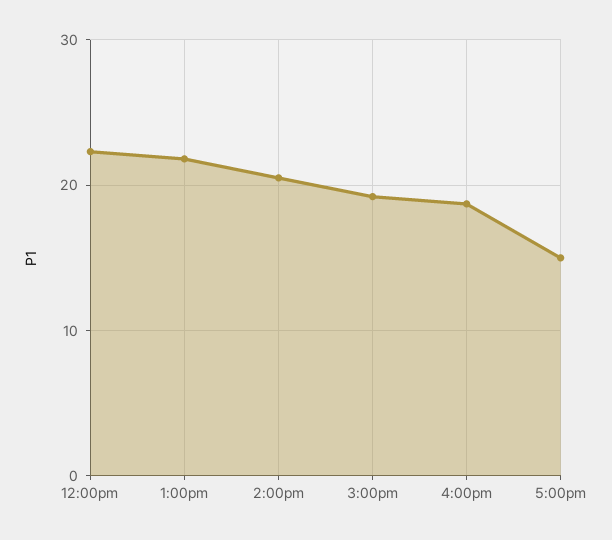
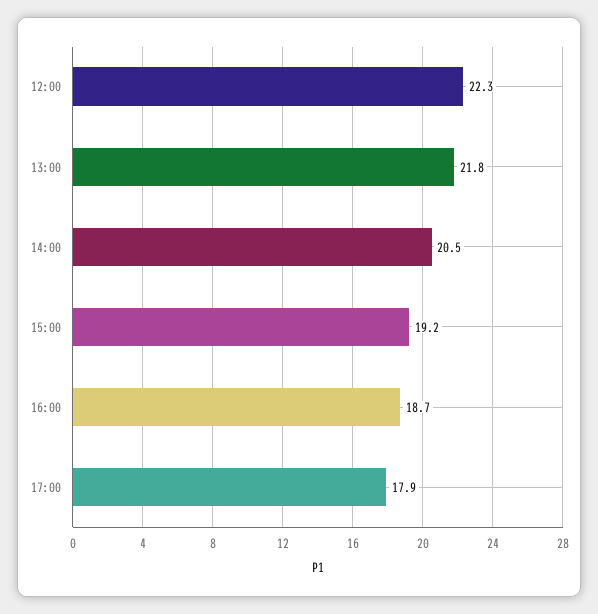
  {
    "12:00pm": 22.3,
    "1:00pm": 21.8,
    "2:00pm": 20.5,
    "3:00pm": 19.2,
    "4:00pm": 18.7,
-   "5:00pm": 15
+   "5:00pm": 17.9
  }

